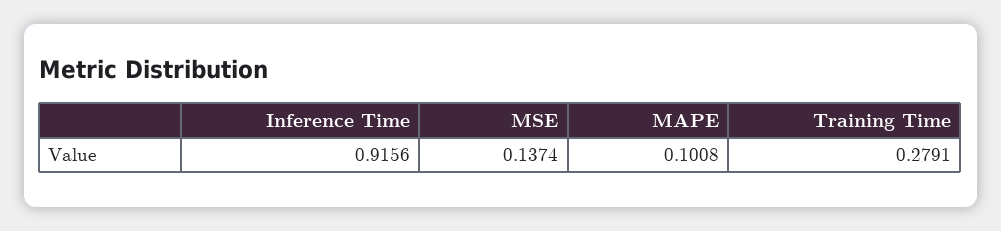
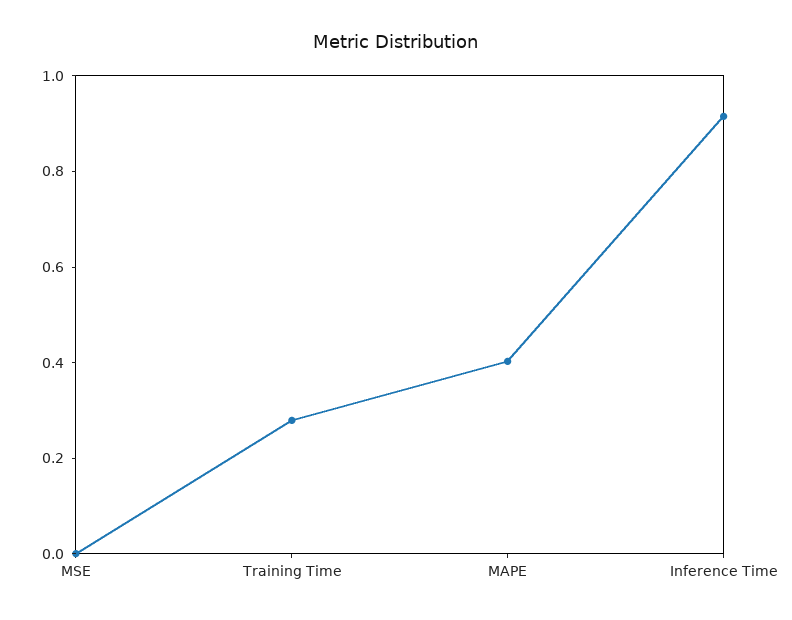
  {
    "Inference Time": 0.9156,
-   "MSE": 0.1374,
+   "MSE": 0,
-   "MAPE": 0.1008,
+   "MAPE": 0.4,
    "Training Time": 0.2791
  }

